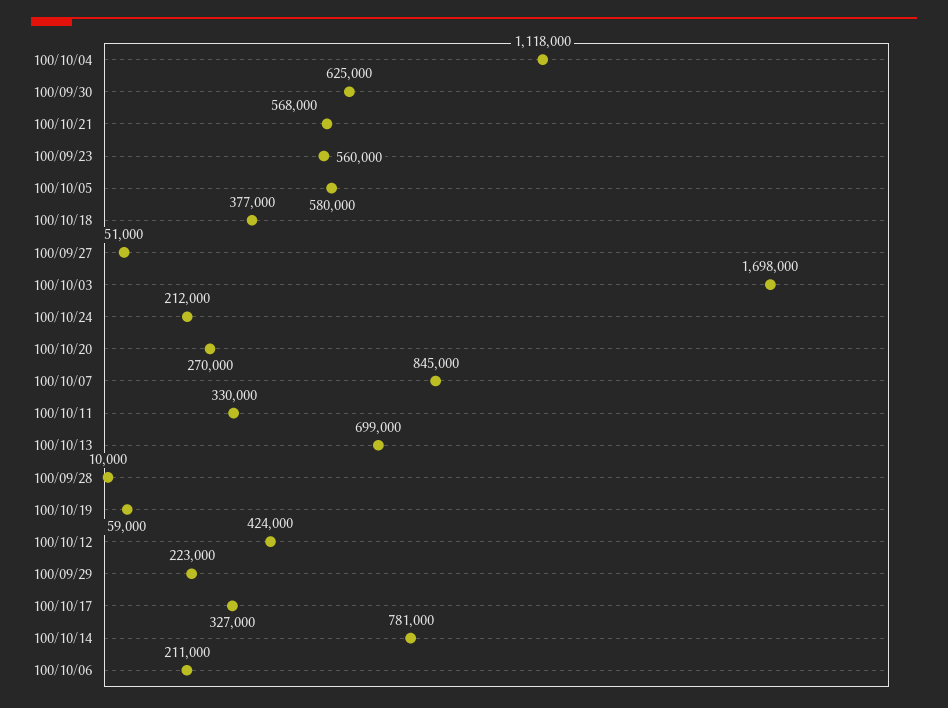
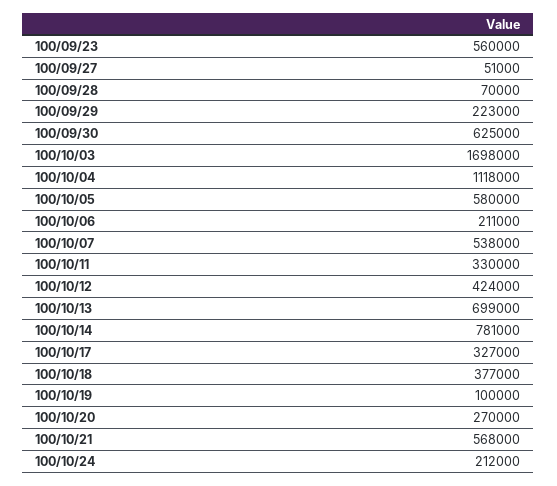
  {
    "100/10/04": 1118000,
    "100/09/30": 625000,
    "100/10/21": 568000,
    "100/09/23": 560000,
    "100/10/05": 580000,
    "100/10/18": 377000,
    "100/09/27": 51000,
    "100/10/03": 1698000,
    "100/10/24": 212000,
    "100/10/20": 270000,
-   "100/10/07": 845000,
+   "100/10/07": 538000,
    "100/10/11": 330000,
    "100/10/13": 699000,
-   "100/09/28": 10000,
+   "100/09/28": 70000,
-   "100/10/19": 59000,
+   "100/10/19": 100000,
    "100/10/12": 424000,
    "100/09/29": 223000,
    "100/10/17": 327000,
    "100/10/14": 781000,
    "100/10/06": 211000
  }

